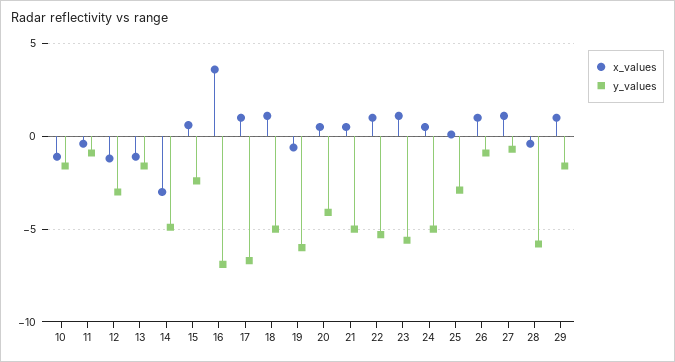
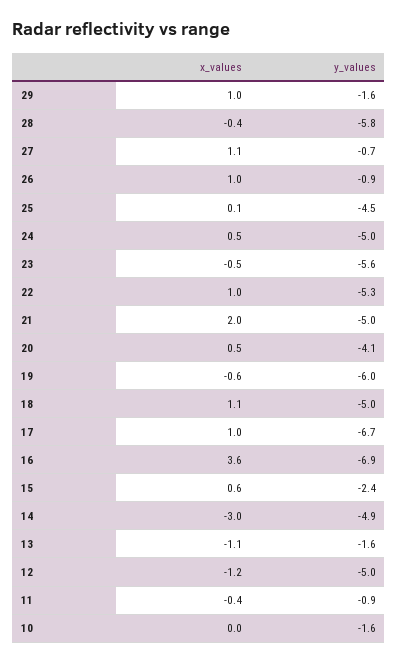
  {
    "x_values": {
-     "10": -1,
+     "10": 0,
      "11": -0.4,
      "12": -1.2,
      "13": -1.1,
      "14": -3,
      "15": 0.6,
      "16": 3.6,
      "17": 1,
      "18": 1.1,
      "19": -0.6,
      "20": 0.5,
-     "21": 0.5,
+     "21": 2,
      "22": 1,
-     "23": 1,
+     "23": -0.5,
      "24": 0.5,
      "25": 0.1,
      "26": 1,
      "27": 1.1,
      "28": -0.4,
      "29": 1
    },
    "y_values": {
      "10": -1.6,
      "11": -0.9,
-     "12": -3,
+     "12": -5,
      "13": -1.6,
      "14": -4.9,
      "15": -2.4,
      "16": -6.9,
      "17": -6.7,
      "18": -5,
      "19": -6,
      "20": -4.1,
      "21": -5,
      "22": -5.3,
      "23": -5.6,
      "24": -5,
-     "25": -3,
+     "25": -4.5,
      "26": -0.9,
      "27": -0.7,
      "28": -5.8,
      "29": -1.6
    }
  }

